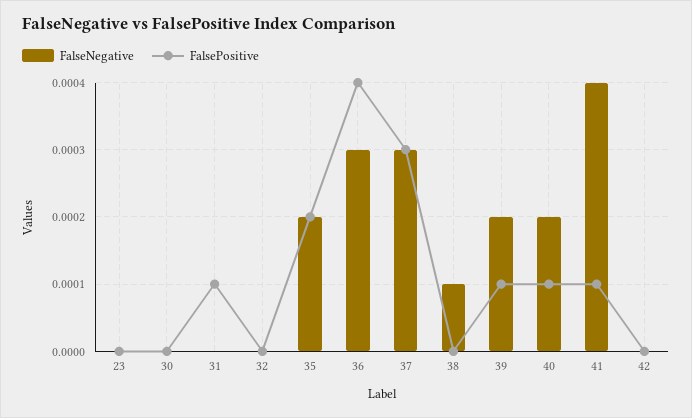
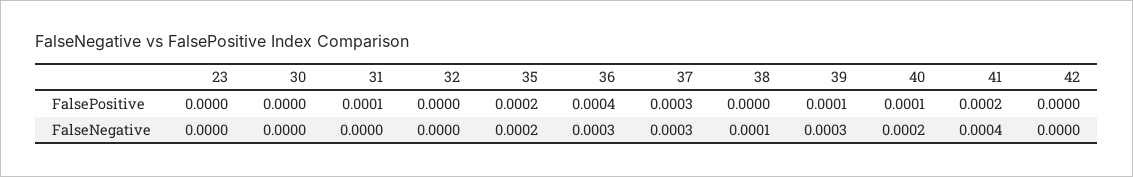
  {
    "FalseNegative": {
      "23": 0,
      "30": 0,
      "31": 0,
      "32": 0,
      "35": 0.0002,
      "36": 0.0003,
      "37": 0.0003,
      "38": 0.0001,
-     "39": 0.0002,
+     "39": 0.0003,
      "40": 0.0002,
      "41": 0.0004,
      "42": 0
    },
    "FalsePositive": {
      "23": 0,
      "30": 0,
      "31": 0.0001,
      "32": 0,
      "35": 0.0002,
      "36": 0.0004,
      "37": 0.0003,
      "38": 0,
      "39": 0.0001,
      "40": 0.0001,
-     "41": 0.0001,
+     "41": 0.0002,
      "42": 0
    }
  }

